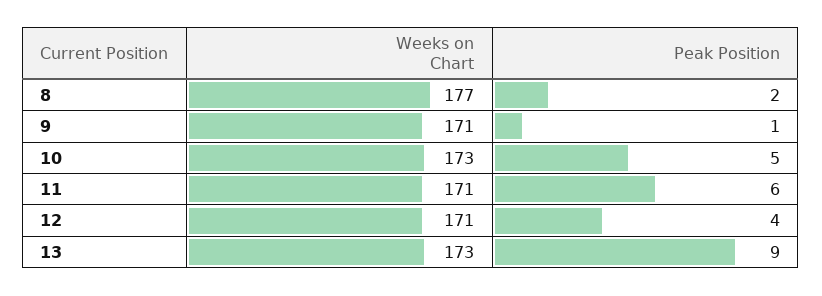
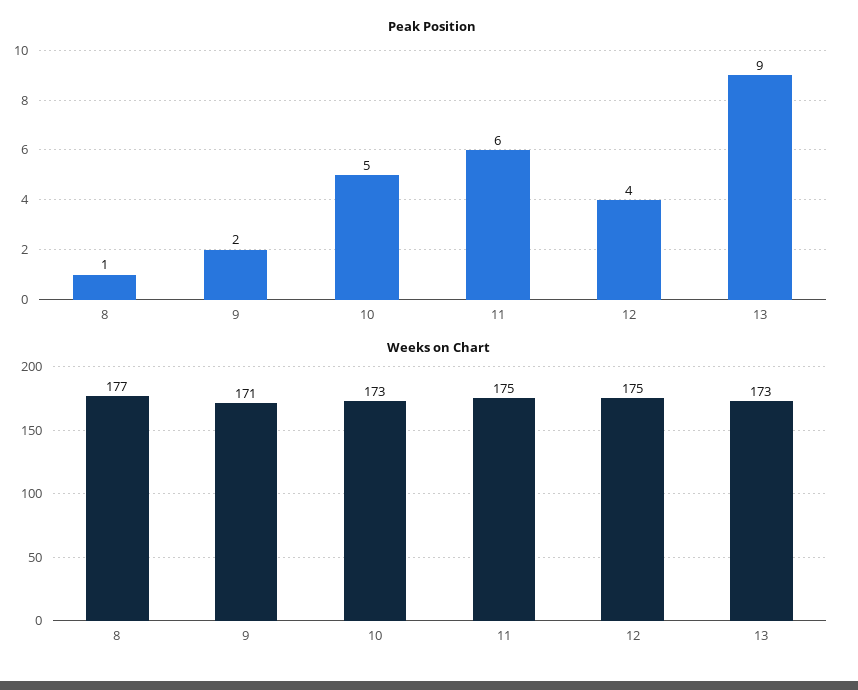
  {
    "Weeks on Chart": {
      "8": 177,
      "9": 171,
      "10": 173,
-     "11": 171,
+     "11": 175,
-     "12": 171,
+     "12": 175,
      "13": 173
    },
    "Peak Position": {
-     "8": 2,
+     "8": 1,
-     "9": 1,
+     "9": 2,
      "10": 5,
      "11": 6,
      "12": 4,
      "13": 9
    }
  }

